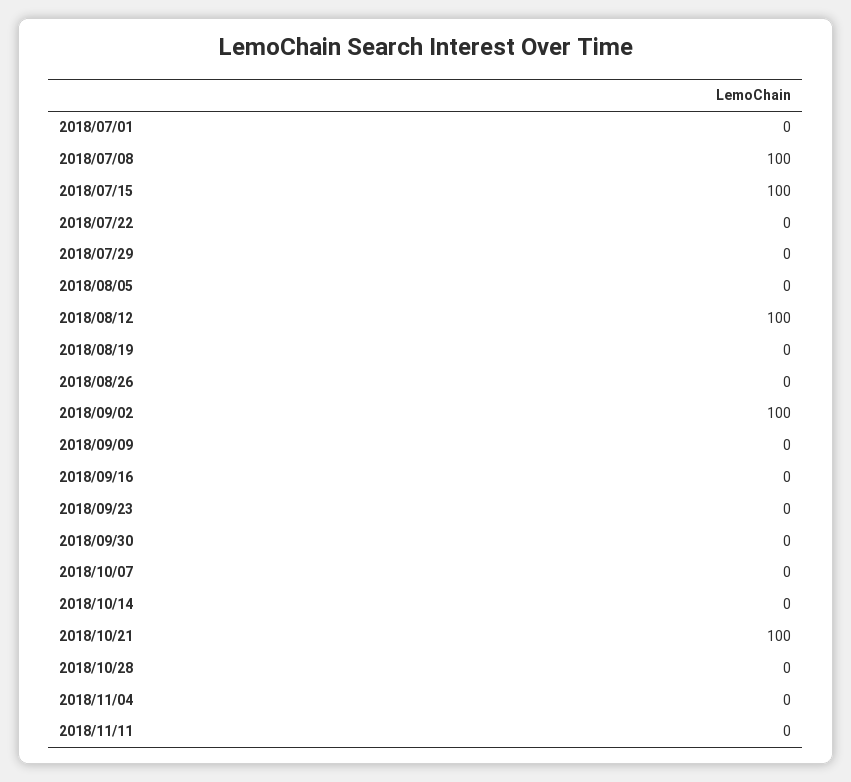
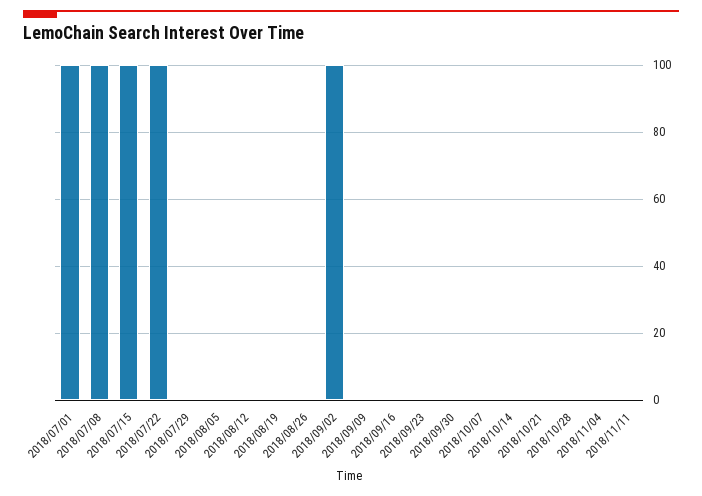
  {
-   "2018/07/01": 0,
+   "2018/07/01": 100,
    "2018/07/08": 100,
    "2018/07/15": 100,
-   "2018/07/22": 0,
+   "2018/07/22": 100,
    "2018/07/29": 0,
    "2018/08/05": 0,
-   "2018/08/12": 100,
+   "2018/08/12": 0,
    "2018/08/19": 0,
    "2018/08/26": 0,
    "2018/09/02": 100,
    "2018/09/09": 0,
    "2018/09/16": 0,
    "2018/09/23": 0,
    "2018/09/30": 0,
    "2018/10/07": 0,
    "2018/10/14": 0,
-   "2018/10/21": 100,
+   "2018/10/21": 0,
    "2018/10/28": 0,
    "2018/11/04": 0,
    "2018/11/11": 0
  }

